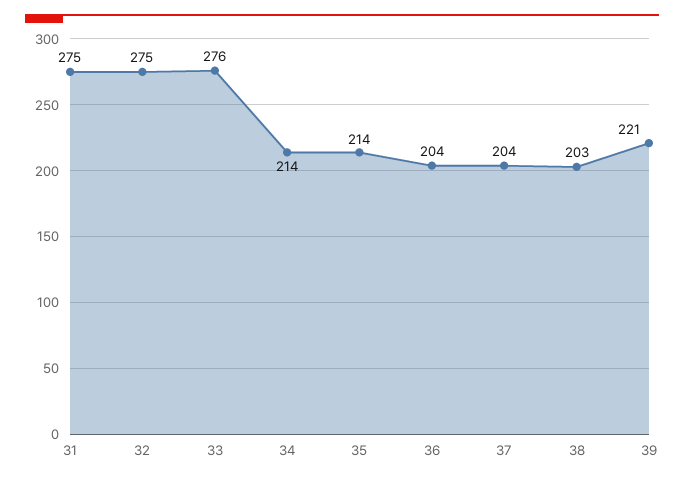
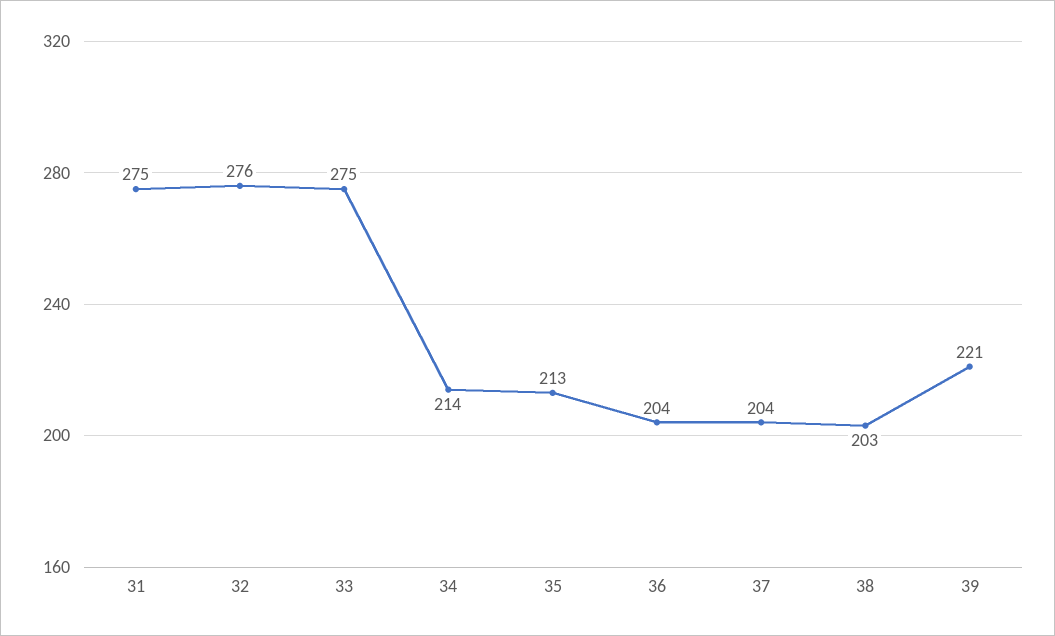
  {
    "31": 275,
-   "32": 275,
+   "32": 276,
-   "33": 276,
+   "33": 275,
    "34": 214,
-   "35": 214,
+   "35": 213,
    "36": 204,
    "37": 204,
    "38": 203,
    "39": 221
  }

